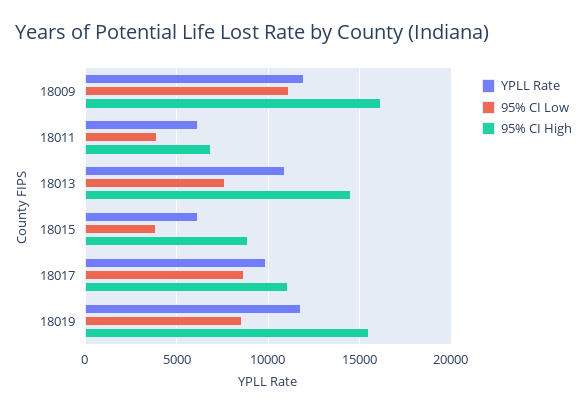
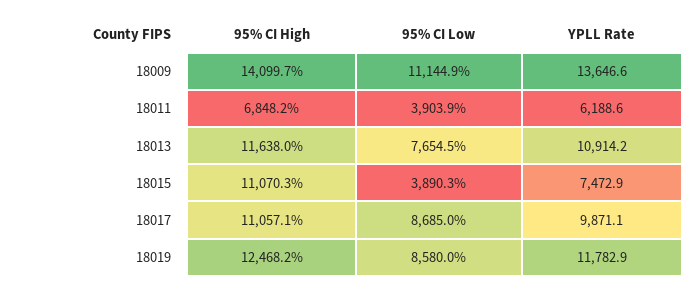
  {
    "YPLL Rate": {
-     "18009": 12000,
+     "18009": 13646.6,
      "18011": 6188.6,
      "18013": 10914.2,
-     "18015": 6000,
+     "18015": 7472.9,
      "18017": 9871.1,
      "18019": 11782.9
    },
    "95% CI Low": {
      "18009": 11144.9,
      "18011": 3903.9,
      "18013": 7654.5,
      "18015": 3890.3,
      "18017": 8685,
      "18019": 8580
    },
    "95% CI High": {
-     "18009": 16000,
+     "18009": 14099.7,
      "18011": 6848.2,
-     "18013": 14500,
+     "18013": 11638,
-     "18015": 9000,
+     "18015": 11070.3,
      "18017": 11057.1,
-     "18019": 15500
+     "18019": 12468.2
    }
  }

